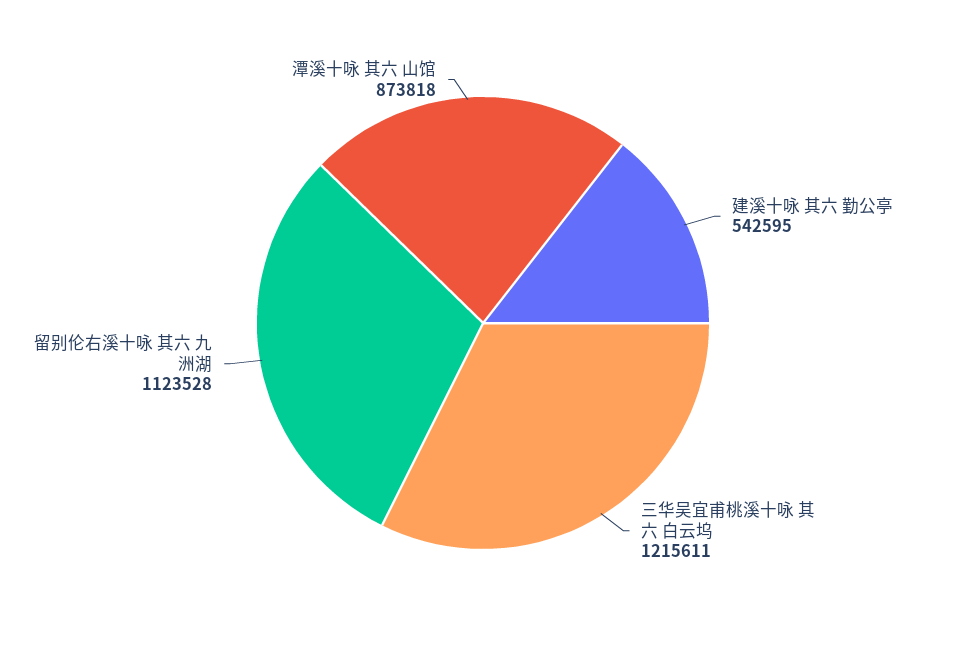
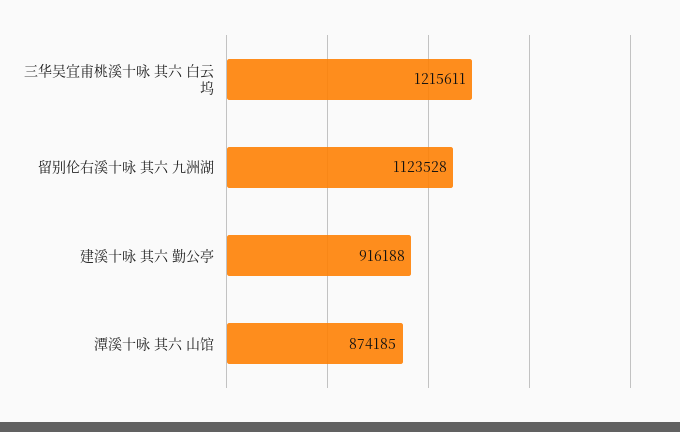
  {
-   "建溪十咏 其六 勤公亭": 542595,
+   "建溪十咏 其六 勤公亭": 916188,
    "三华吴宜甫桃溪十咏 其六 白云坞": 1215611,
    "留别伦右溪十咏 其六 九洲湖": 1123528,
-   "潭溪十咏 其六 山馆": 873818
+   "潭溪十咏 其六 山馆": 874185
  }

